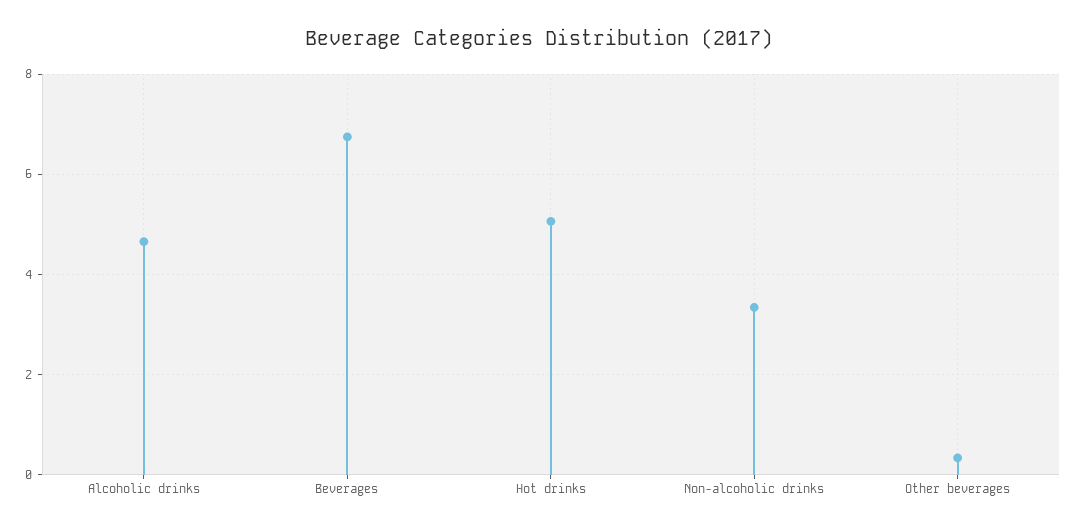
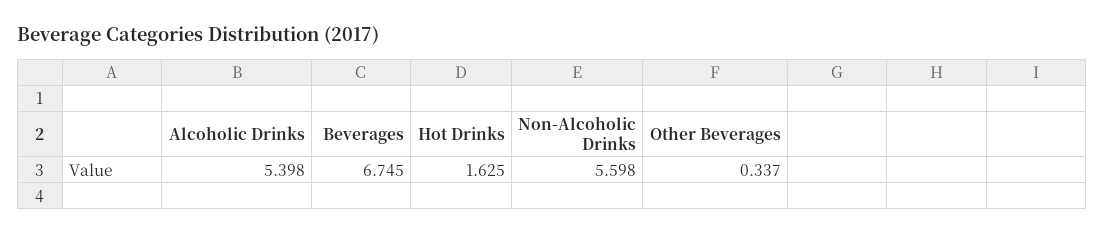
  {
-   "Alcoholic drinks": 4.6,
+   "Alcoholic drinks": 5.398,
    "Beverages": 6.745,
-   "Hot drinks": 5,
+   "Hot drinks": 1.625,
-   "Non-alcoholic drinks": 3.4,
+   "Non-alcoholic drinks": 5.598,
    "Other beverages": 0.337
  }

